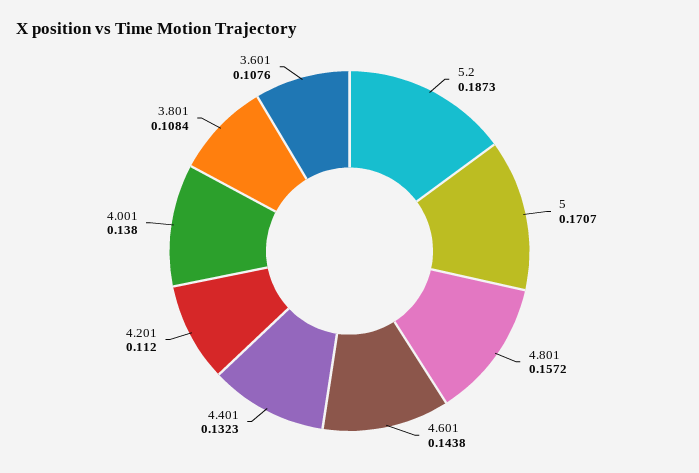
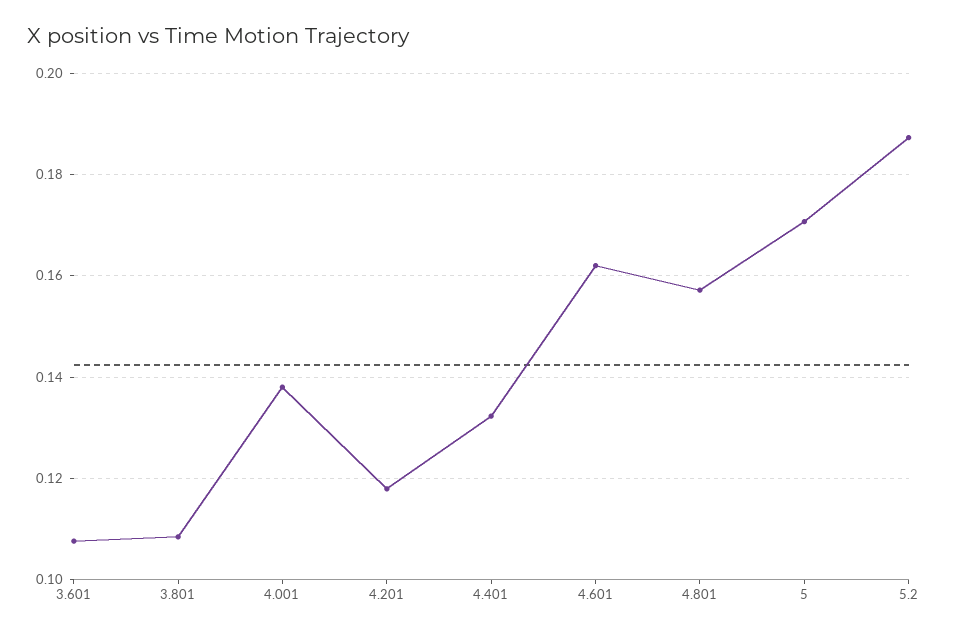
  {
    "5.2": 0.1873,
    "5": 0.1707,
    "4.801": 0.1572,
-   "4.601": 0.1438,
+   "4.601": 0.162,
    "4.401": 0.1323,
-   "4.201": 0.112,
+   "4.201": 0.118,
    "4.001": 0.138,
    "3.801": 0.1084,
    "3.601": 0.1076
  }

